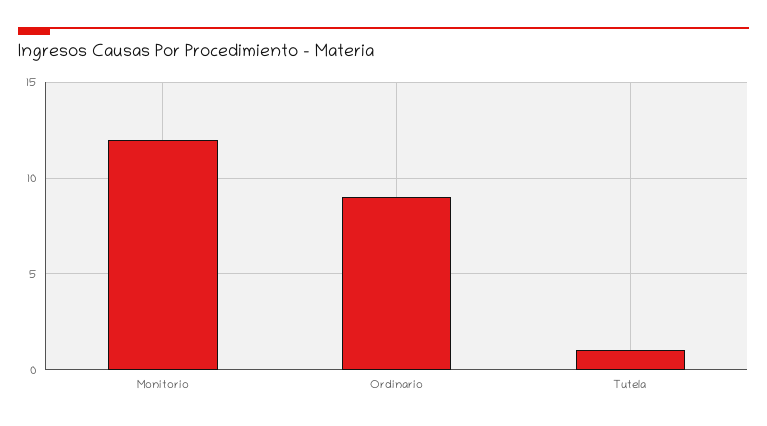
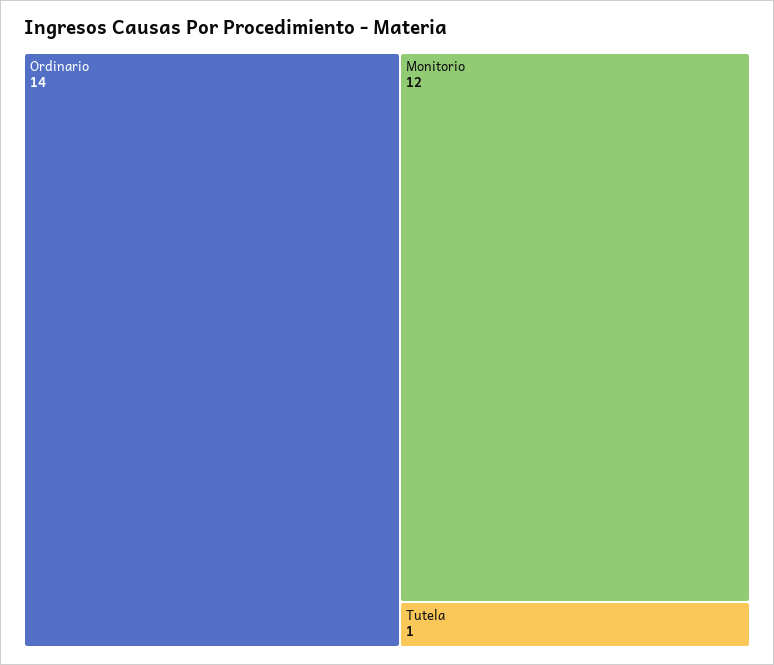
  {
    "Monitorio": 12,
-   "Ordinario": 9,
+   "Ordinario": 14,
    "Tutela": 1
  }

